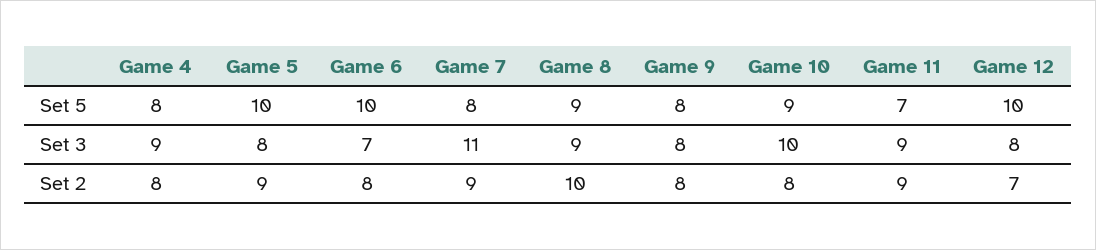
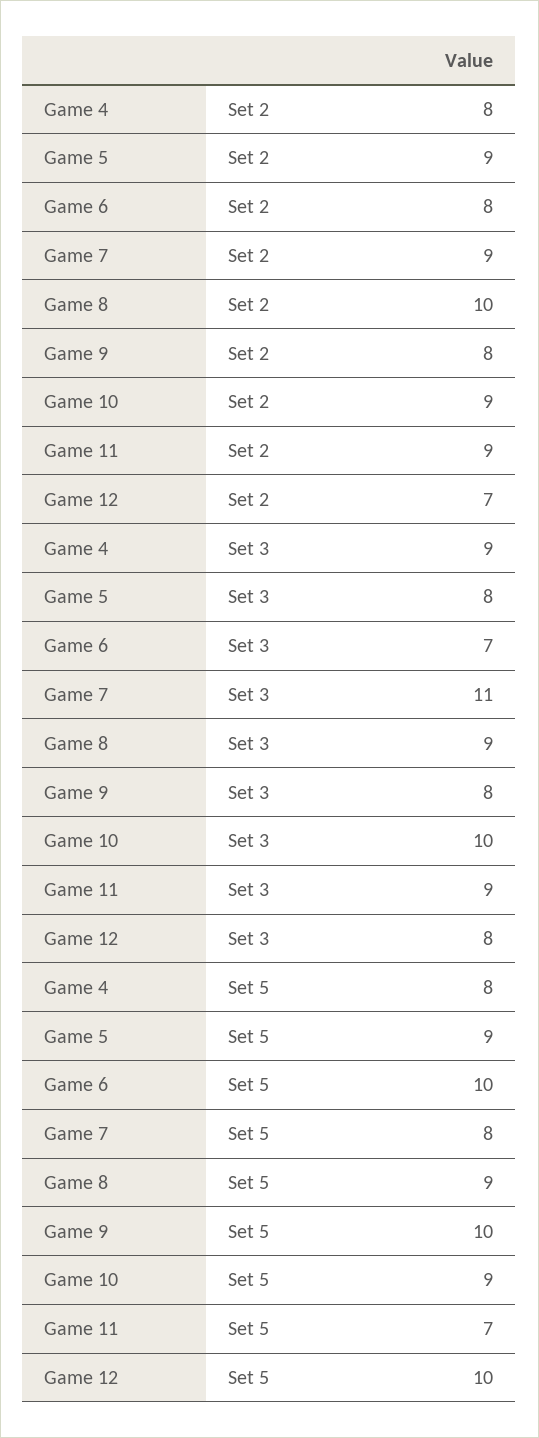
  {
    "Game 4": {
      "Set 5": 8,
      "Set 3": 9,
      "Set 2": 8
    },
    "Game 5": {
-     "Set 5": 10,
+     "Set 5": 9,
      "Set 3": 8,
      "Set 2": 9
    },
    "Game 6": {
      "Set 5": 10,
      "Set 3": 7,
      "Set 2": 8
    },
    "Game 7": {
      "Set 5": 8,
      "Set 3": 11,
      "Set 2": 9
    },
    "Game 8": {
      "Set 5": 9,
      "Set 3": 9,
      "Set 2": 10
    },
    "Game 9": {
-     "Set 5": 8,
+     "Set 5": 10,
      "Set 3": 8,
      "Set 2": 8
    },
    "Game 10": {
      "Set 5": 9,
      "Set 3": 10,
-     "Set 2": 8
+     "Set 2": 9
    },
    "Game 11": {
      "Set 5": 7,
      "Set 3": 9,
      "Set 2": 9
    },
    "Game 12": {
      "Set 5": 10,
      "Set 3": 8,
      "Set 2": 7
    }
  }

